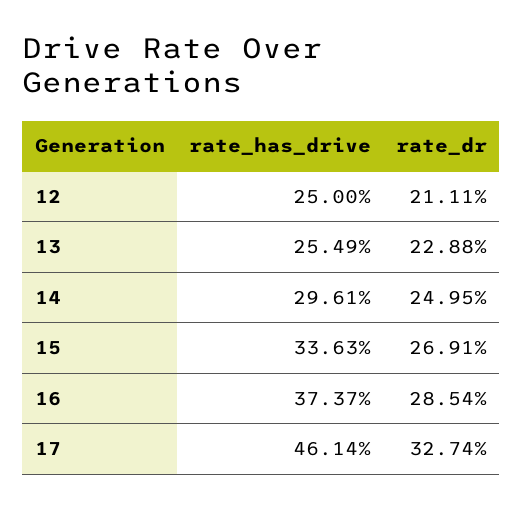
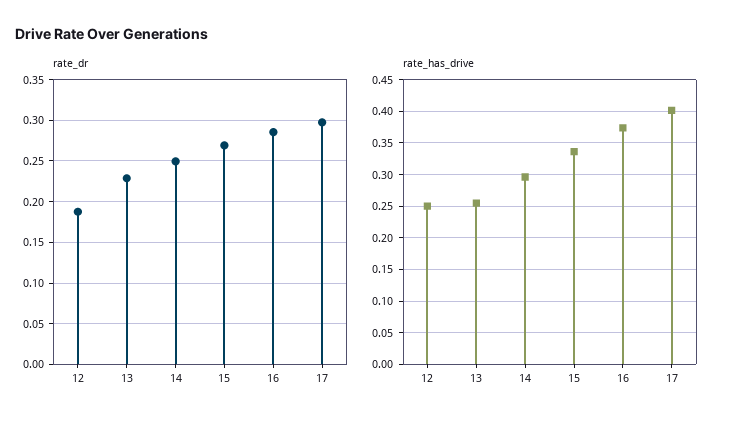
  {
    "rate_has_drive": {
      "12": 0.25,
      "13": 0.2549,
      "14": 0.2961,
      "15": 0.3363,
      "16": 0.3737,
-     "17": 0.4614
+     "17": 0.4
    },
    "rate_dr": {
-     "12": 0.2111,
+     "12": 0.19,
      "13": 0.2288,
      "14": 0.2495,
      "15": 0.2691,
      "16": 0.2854,
-     "17": 0.3274
+     "17": 0.3
    }
  }

